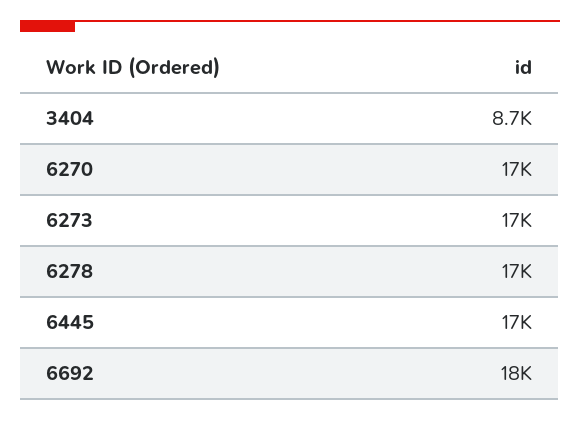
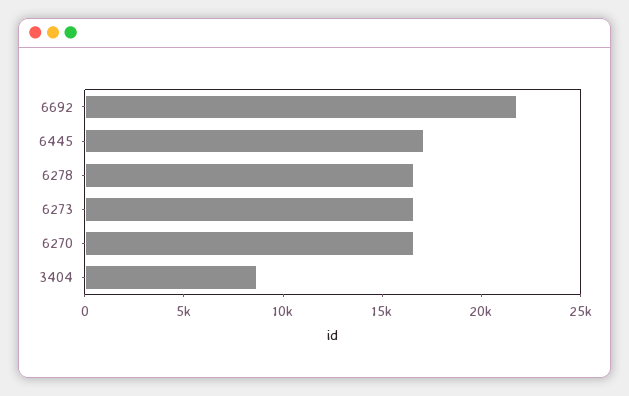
  {
    "3404": 8700,
    "6270": 17000,
    "6273": 17000,
    "6278": 17000,
    "6445": 17000,
-   "6692": 18000
+   "6692": 22000
  }

